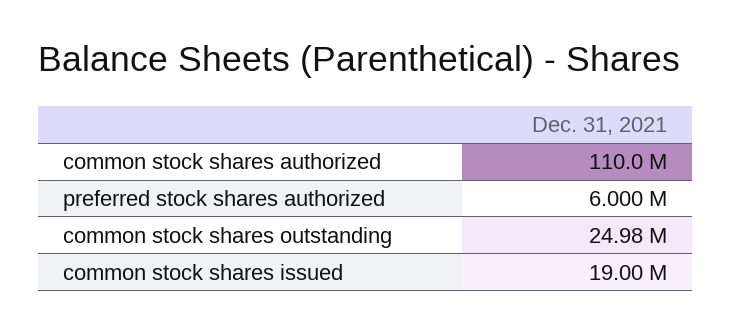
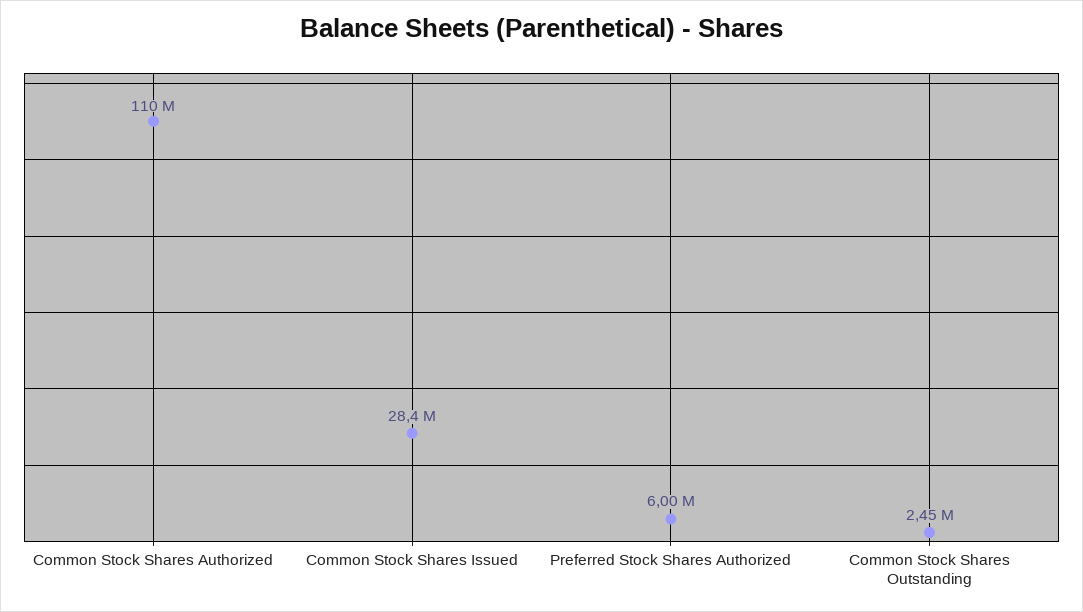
  {
    "common stock shares authorized": 110000000,
    "preferred stock shares authorized": 6000000,
-   "common stock shares outstanding": 24980000,
+   "common stock shares outstanding": 2450000,
-   "common stock shares issued": 19000000
+   "common stock shares issued": 28400000
  }

